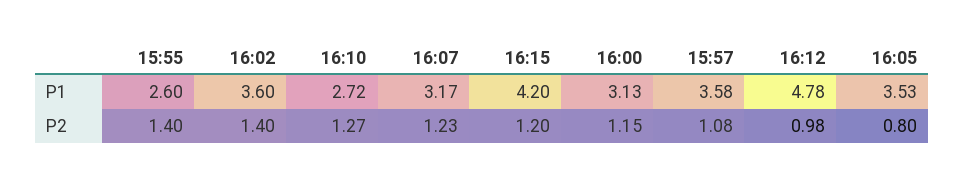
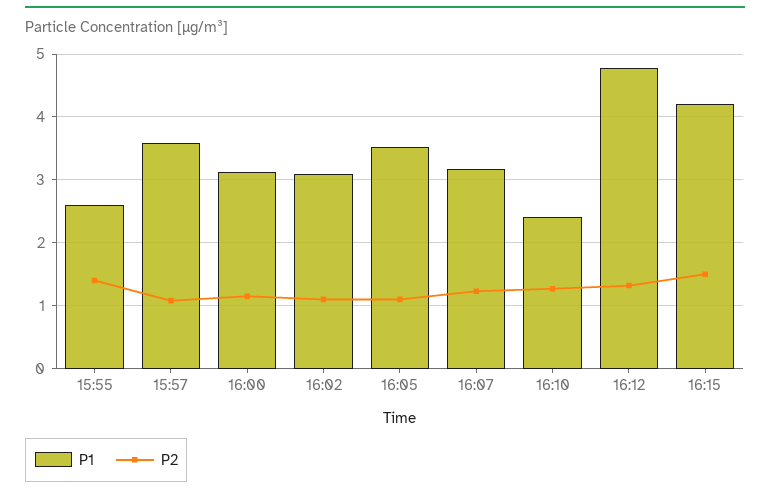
  {
    "P1": {
      "15:55": 2.6,
-     "16:02": 3.6,
+     "16:02": 3.1,
-     "16:10": 2.72,
+     "16:10": 2.4,
      "16:07": 3.17,
      "16:15": 4.2,
      "16:00": 3.13,
      "15:57": 3.58,
      "16:12": 4.78,
      "16:05": 3.53
    },
    "P2": {
      "15:55": 1.4,
-     "16:02": 1.4,
+     "16:02": 1.1,
      "16:10": 1.27,
      "16:07": 1.23,
-     "16:15": 1.2,
+     "16:15": 1.5,
      "16:00": 1.15,
      "15:57": 1.08,
-     "16:12": 0.98,
+     "16:12": 1.3,
-     "16:05": 0.8
+     "16:05": 1.1
    }
  }

